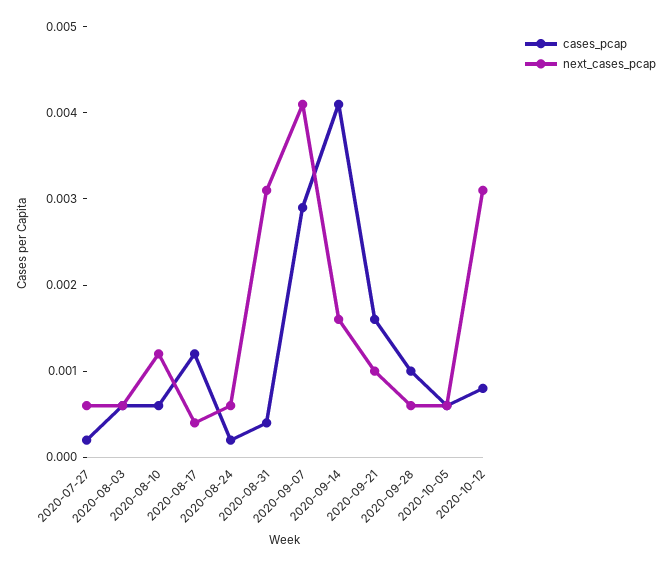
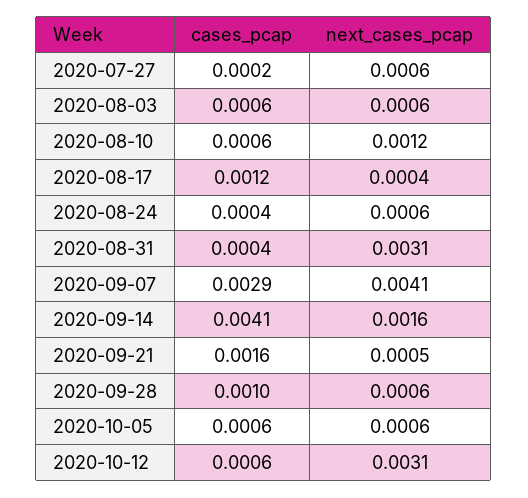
  {
    "cases_pcap": {
      "2020-07-27": 0.0002,
      "2020-08-03": 0.0006,
      "2020-08-10": 0.0006,
      "2020-08-17": 0.0012,
-     "2020-08-24": 0.0002,
+     "2020-08-24": 0.0004,
      "2020-08-31": 0.0004,
      "2020-09-07": 0.0029,
      "2020-09-14": 0.0041,
      "2020-09-21": 0.0016,
      "2020-09-28": 0.001,
      "2020-10-05": 0.0006,
-     "2020-10-12": 0.0008
+     "2020-10-12": 0.0006
    },
    "next_cases_pcap": {
      "2020-07-27": 0.0006,
      "2020-08-03": 0.0006,
      "2020-08-10": 0.0012,
      "2020-08-17": 0.0004,
      "2020-08-24": 0.0006,
      "2020-08-31": 0.0031,
      "2020-09-07": 0.0041,
      "2020-09-14": 0.0016,
-     "2020-09-21": 0.001,
+     "2020-09-21": 0.0005,
      "2020-09-28": 0.0006,
      "2020-10-05": 0.0006,
      "2020-10-12": 0.0031
    }
  }

